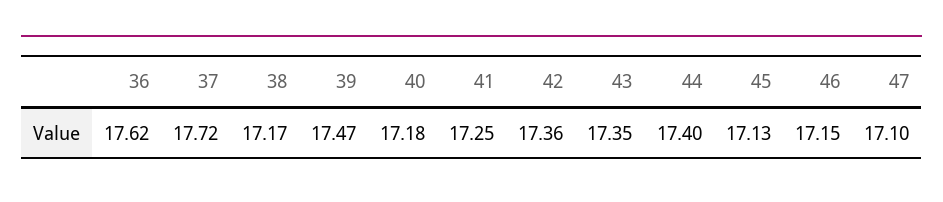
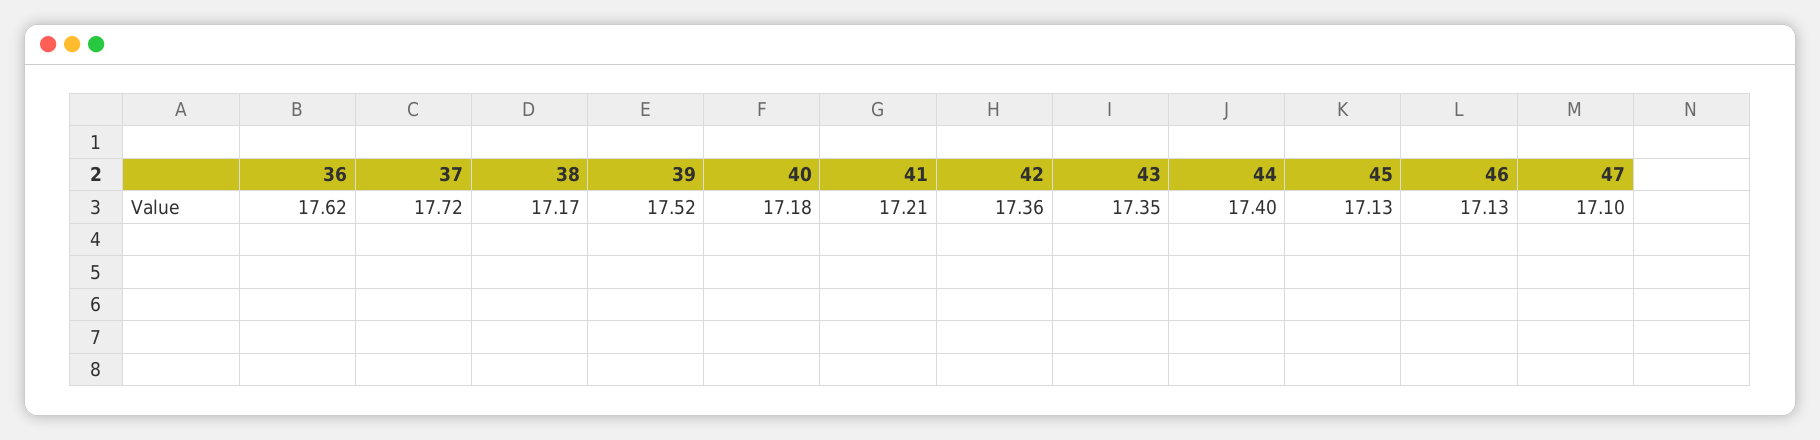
  {
    "36": 17.62,
    "37": 17.72,
    "38": 17.17,
-   "39": 17.47,
+   "39": 17.52,
    "40": 17.18,
-   "41": 17.25,
+   "41": 17.21,
    "42": 17.36,
    "43": 17.35,
    "44": 17.4,
    "45": 17.13,
-   "46": 17.15,
+   "46": 17.13,
    "47": 17.1
  }

